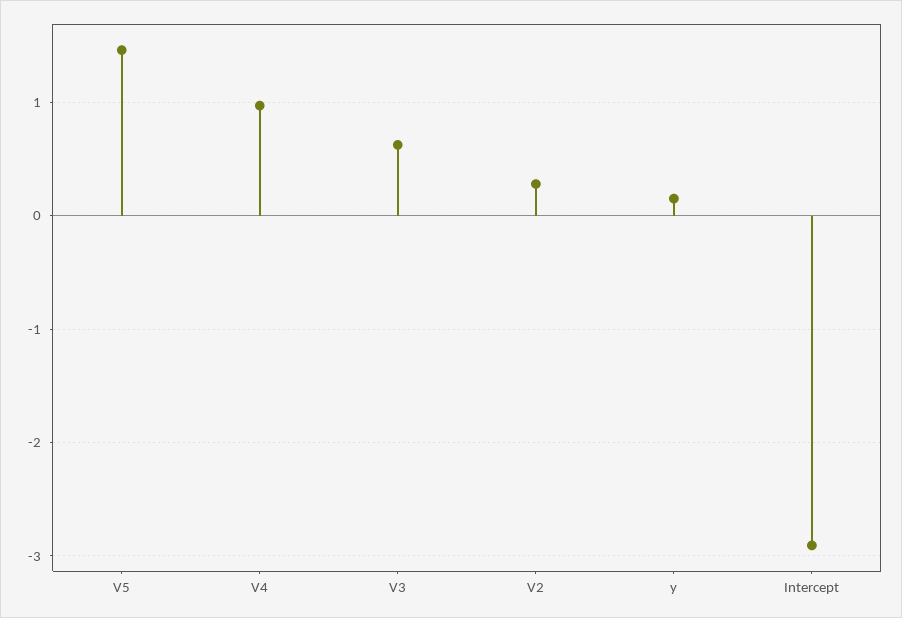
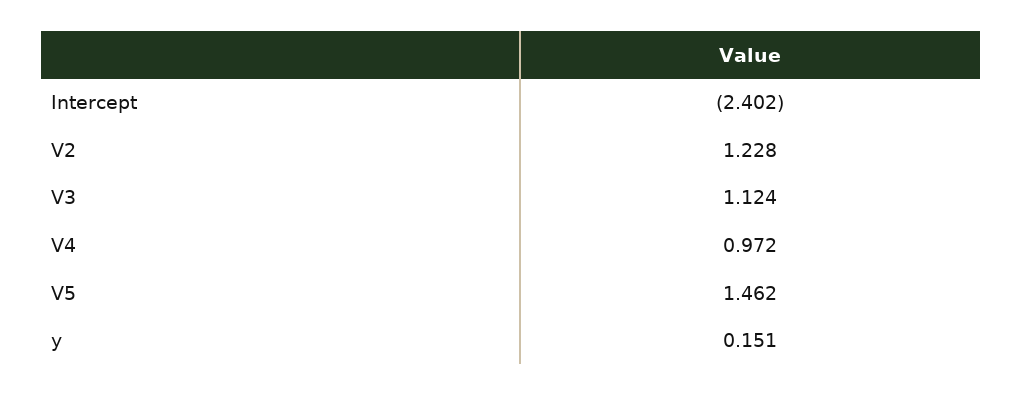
  {
    "V5": 1.462,
    "V4": 0.972,
-   "V3": 0.6,
+   "V3": 1.124,
-   "V2": 0.3,
+   "V2": 1.228,
    "y": 0.151,
-   "Intercept": -2.9
+   "Intercept": -2.402
  }

